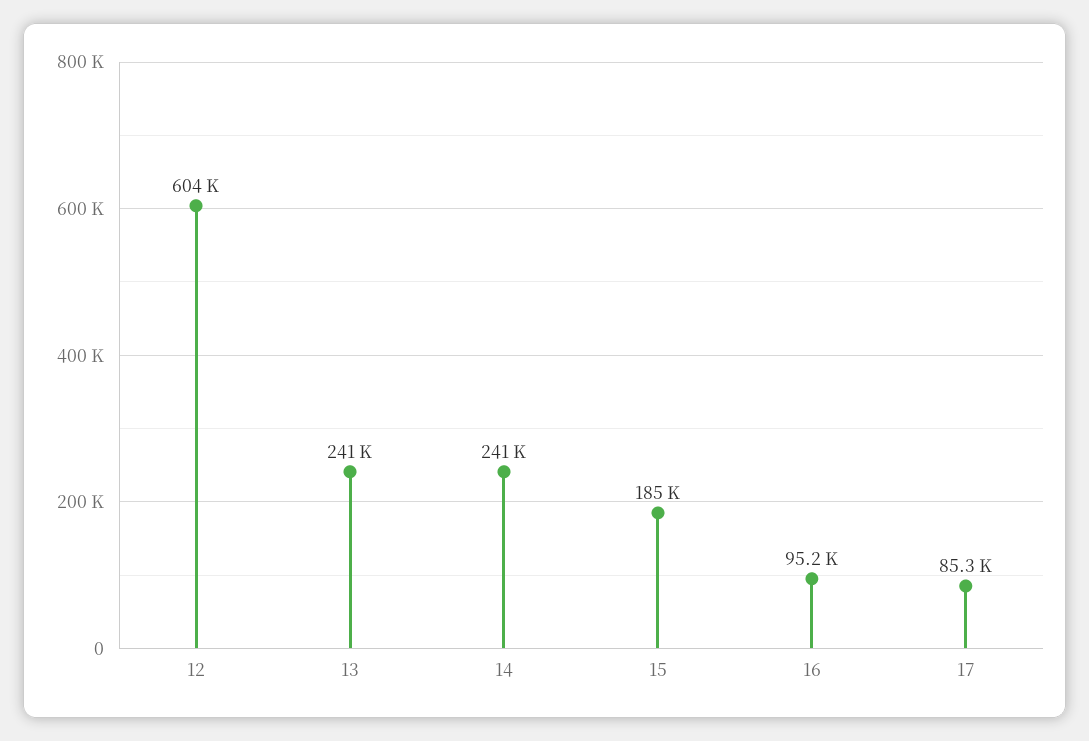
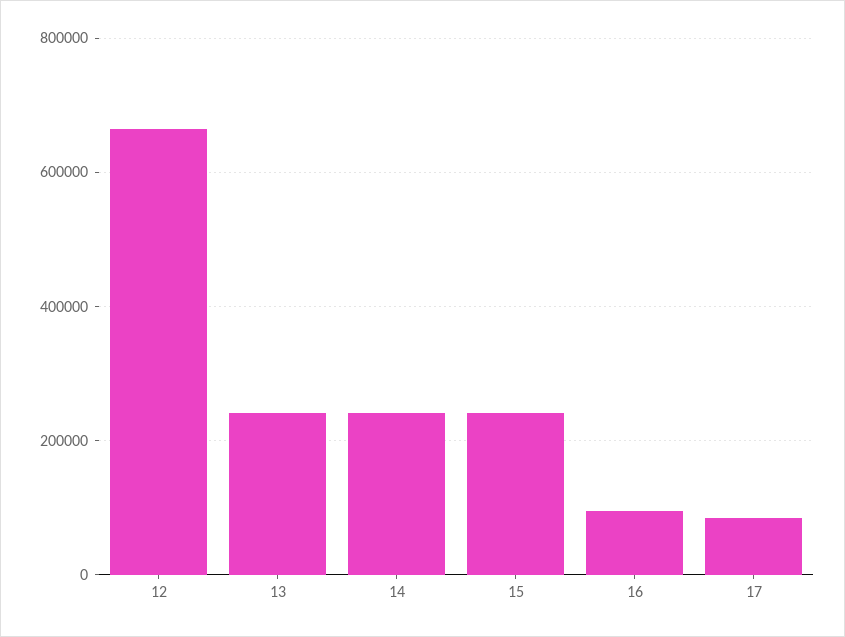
  {
-   "12": 604000,
+   "12": 660000,
    "13": 241000,
    "14": 241000,
-   "15": 185000,
+   "15": 240000,
    "16": 95200,
    "17": 85300
  }

